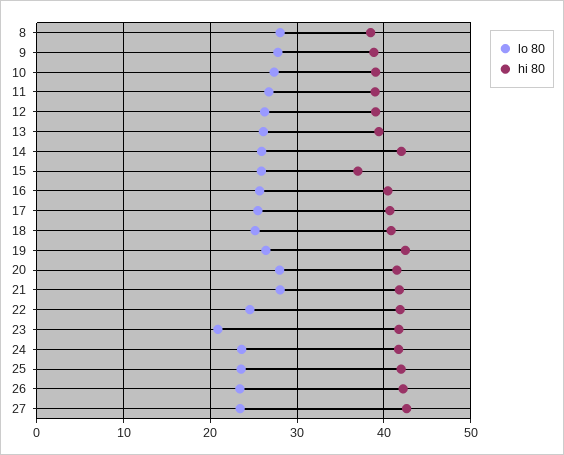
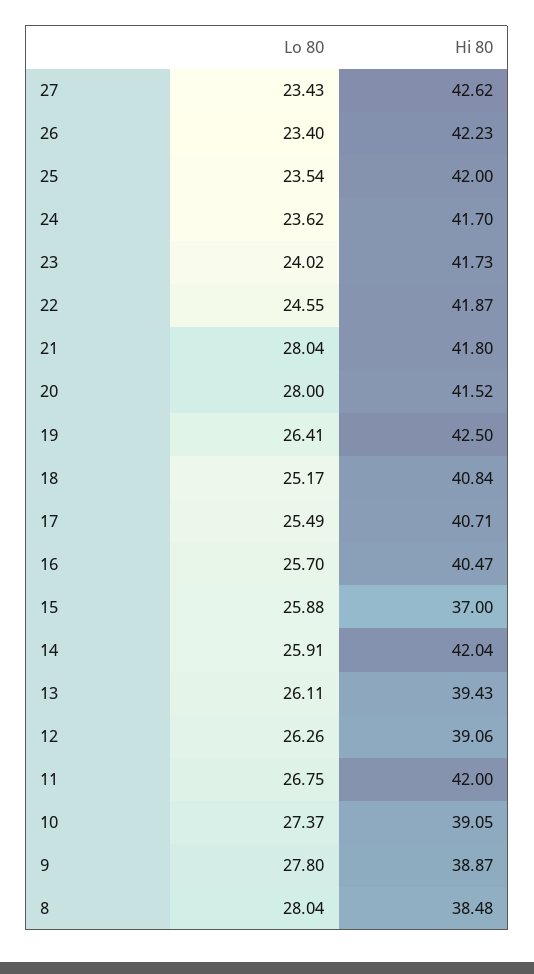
  {
    "lo 80": {
      "8": 28.04,
      "9": 27.8,
      "10": 27.37,
      "11": 26.75,
      "12": 26.26,
      "13": 26.11,
      "14": 25.91,
      "15": 25.88,
      "16": 25.7,
      "17": 25.49,
      "18": 25.17,
      "19": 26.41,
      "20": 28,
      "21": 28.04,
      "22": 24.55,
-     "23": 21,
+     "23": 24.02,
      "24": 23.62,
      "25": 23.54,
      "26": 23.4,
      "27": 23.43
    },
    "hi 80": {
      "8": 38.48,
      "9": 38.87,
      "10": 39.05,
-     "11": 39,
+     "11": 42,
      "12": 39.06,
      "13": 39.43,
      "14": 42.04,
      "15": 37,
      "16": 40.47,
      "17": 40.71,
      "18": 40.84,
      "19": 42.5,
      "20": 41.52,
      "21": 41.8,
      "22": 41.87,
      "23": 41.73,
      "24": 41.7,
      "25": 42,
      "26": 42.23,
      "27": 42.62
    }
  }

